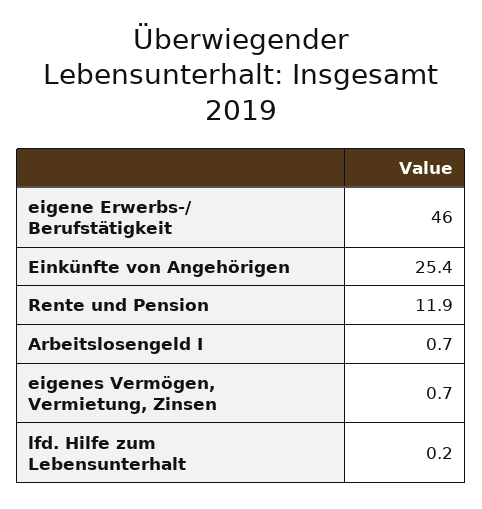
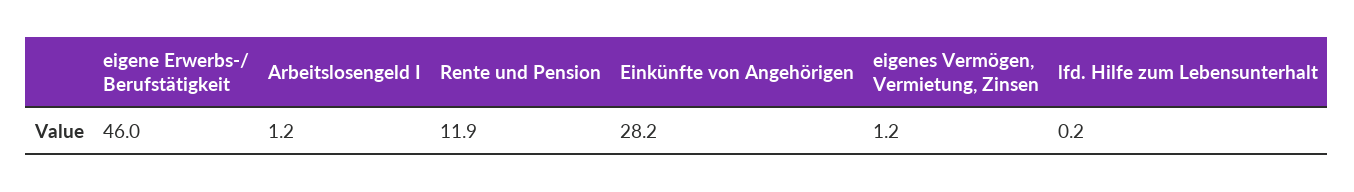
  {
    "eigene Erwerbs-/ Berufstätigkeit": 46,
-   "Einkünfte von Angehörigen": 25.4,
+   "Einkünfte von Angehörigen": 28.2,
    "Rente und Pension": 11.9,
-   "Arbeitslosengeld I": 0.7,
+   "Arbeitslosengeld I": 1.2,
-   "eigenes Vermögen, Vermietung, Zinsen": 0.7,
+   "eigenes Vermögen, Vermietung, Zinsen": 1.2,
    "lfd. Hilfe zum Lebensunterhalt": 0.2
  }

